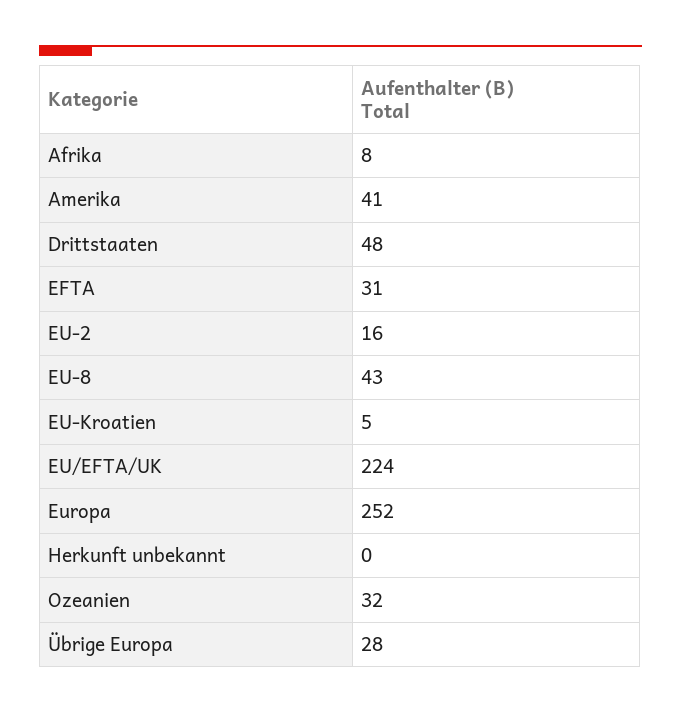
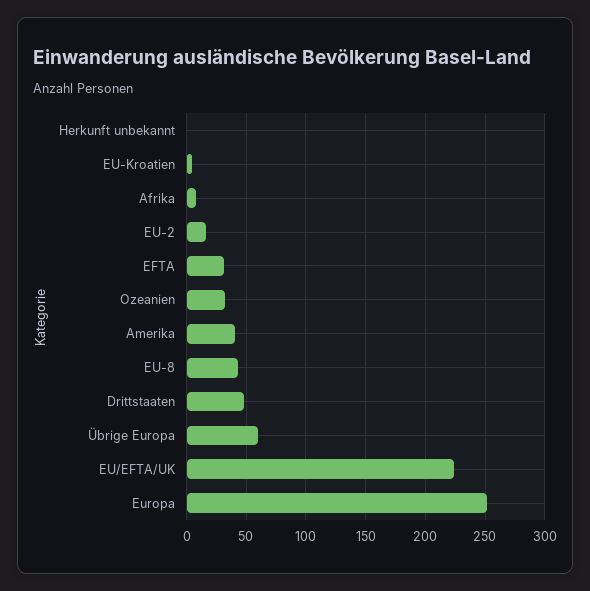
  {
    "Afrika": 8,
    "Amerika": 41,
    "Drittstaaten": 48,
    "EFTA": 31,
    "EU-2": 16,
    "EU-8": 43,
    "EU-Kroatien": 5,
    "EU/EFTA/UK": 224,
    "Europa": 252,
    "Herkunft unbekannt": 0,
    "Ozeanien": 32,
-   "Übrige Europa": 28
+   "Übrige Europa": 60
  }

